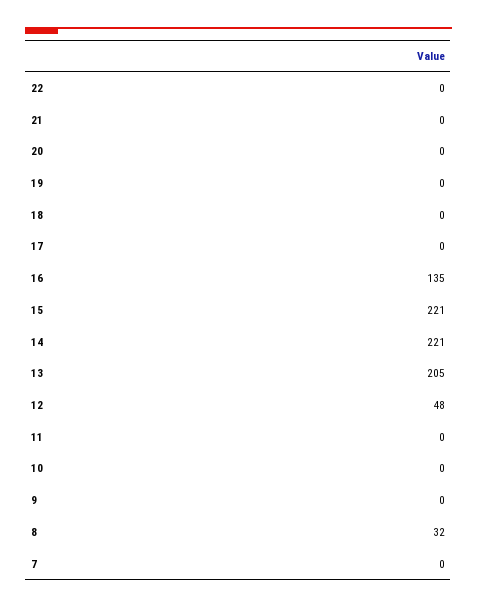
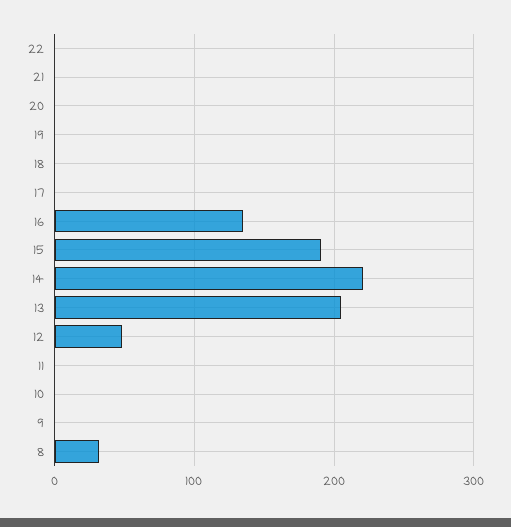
  {
    "22": 0,
    "21": 0,
    "20": 0,
    "19": 0,
    "18": 0,
    "17": 0,
    "16": 135,
-   "15": 221,
+   "15": 190,
    "14": 221,
    "13": 205,
    "12": 48,
    "11": 0,
    "10": 0,
    "9": 0,
-   "8": 32,
+   "8": 32
-   "7": 0
  }

